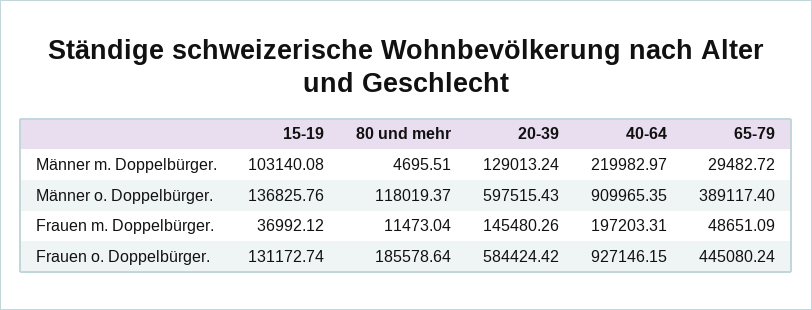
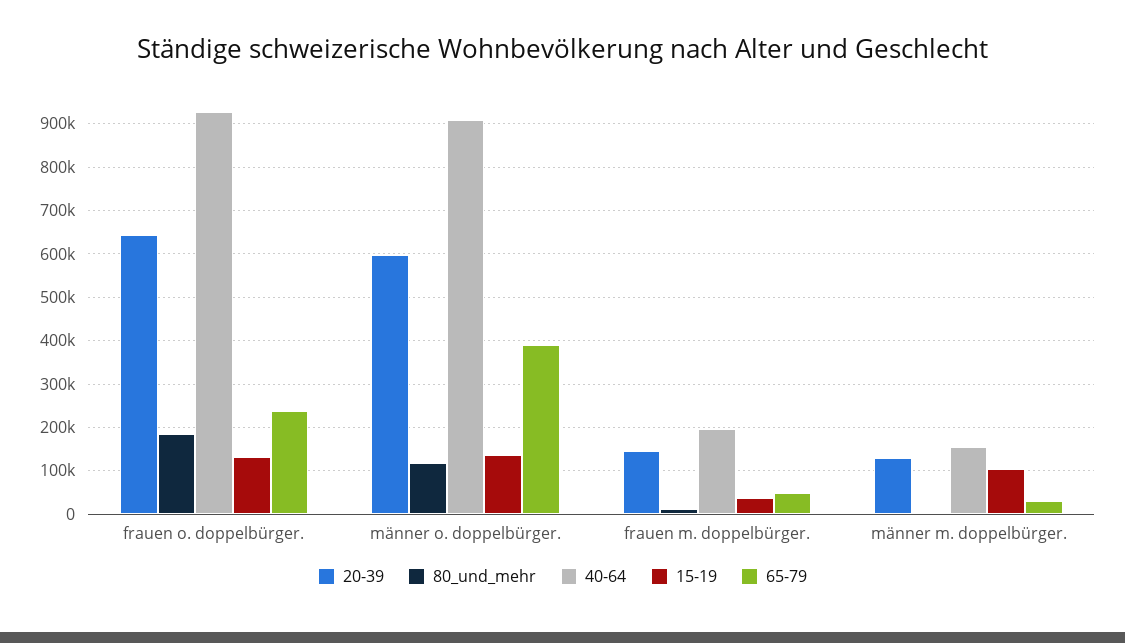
  {
    "15-19": {
      "Männer m. Doppelbürger.": 103140.08,
      "Männer o. Doppelbürger.": 136825.76,
      "Frauen m. Doppelbürger.": 36992.12,
      "Frauen o. Doppelbürger.": 131172.74
    },
    "80 und mehr": {
      "Männer m. Doppelbürger.": 4695.51,
      "Männer o. Doppelbürger.": 118019.37,
      "Frauen m. Doppelbürger.": 11473.04,
      "Frauen o. Doppelbürger.": 185578.64
    },
    "20-39": {
      "Männer m. Doppelbürger.": 129013.24,
      "Männer o. Doppelbürger.": 597515.43,
      "Frauen m. Doppelbürger.": 145480.26,
-     "Frauen o. Doppelbürger.": 584424.42
+     "Frauen o. Doppelbürger.": 640000
    },
    "40-64": {
-     "Männer m. Doppelbürger.": 219982.97,
+     "Männer m. Doppelbürger.": 160000,
      "Männer o. Doppelbürger.": 909965.35,
      "Frauen m. Doppelbürger.": 197203.31,
      "Frauen o. Doppelbürger.": 927146.15
    },
    "65-79": {
      "Männer m. Doppelbürger.": 29482.72,
      "Männer o. Doppelbürger.": 389117.4,
      "Frauen m. Doppelbürger.": 48651.09,
-     "Frauen o. Doppelbürger.": 445080.24
+     "Frauen o. Doppelbürger.": 240000
    }
  }

